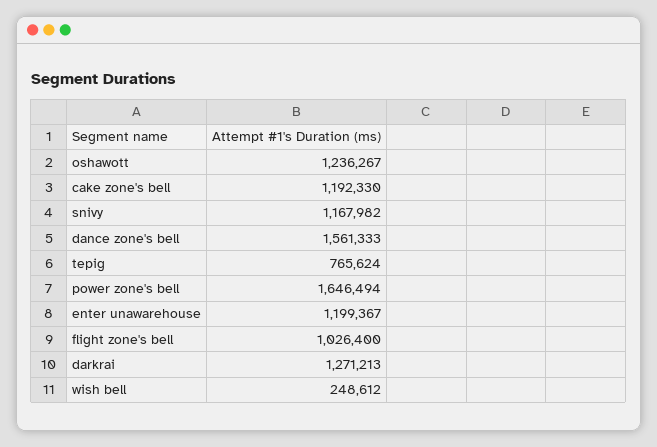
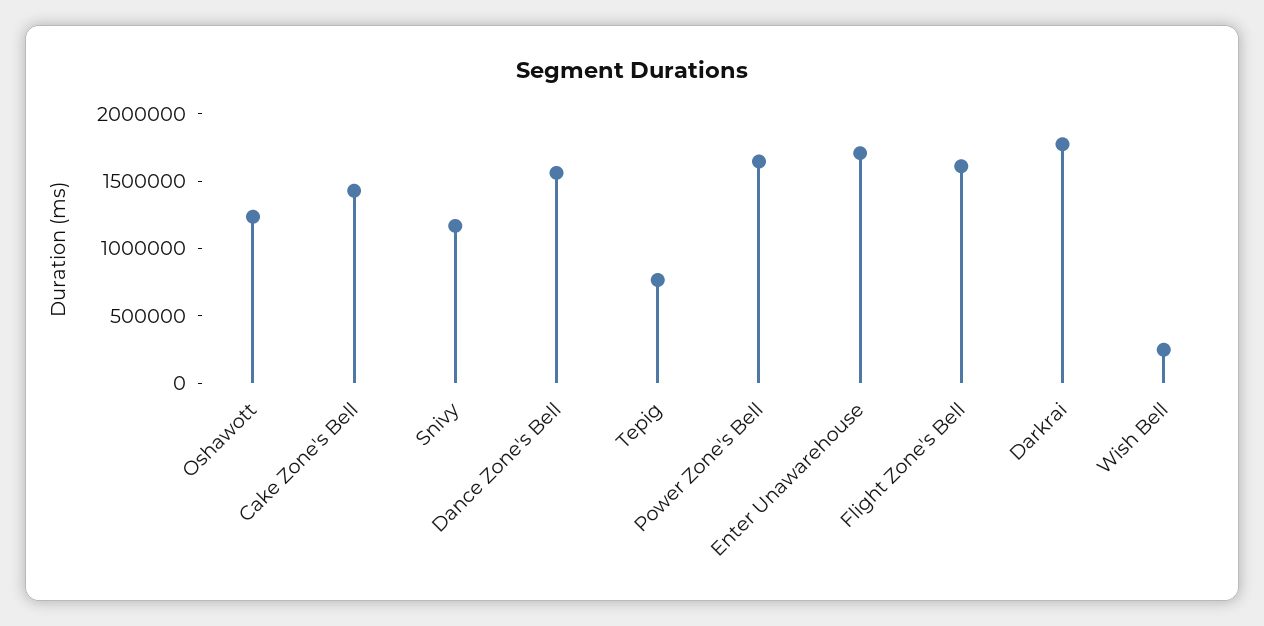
  {
    "oshawott": 1236267,
-   "cake zone's bell": 1192330,
+   "cake zone's bell": 1400000,
    "snivy": 1167982,
    "dance zone's bell": 1561333,
    "tepig": 765624,
    "power zone's bell": 1646494,
-   "enter unawarehouse": 1199367,
+   "enter unawarehouse": 1700000,
-   "flight zone's bell": 1026400,
+   "flight zone's bell": 1600000,
-   "darkrai": 1271213,
+   "darkrai": 1800000,
    "wish bell": 248612
  }

